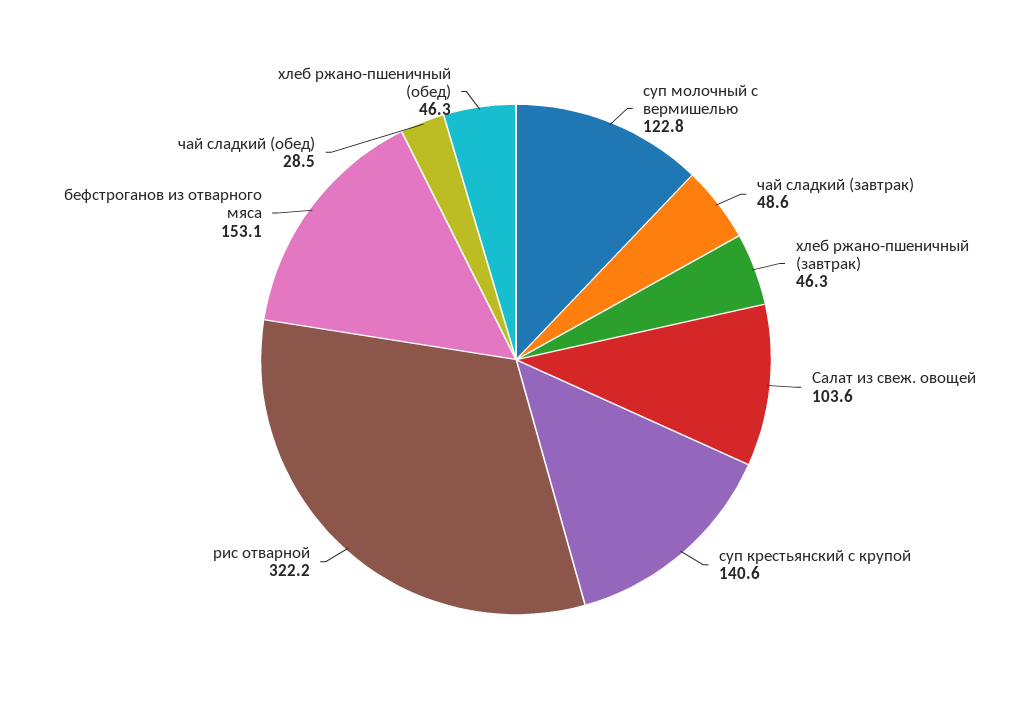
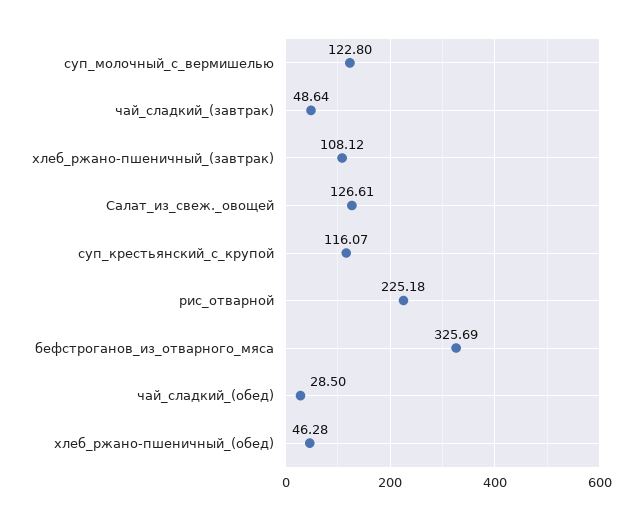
  {
    "суп молочный с вермишелью": 122.8,
    "чай сладкий (завтрак)": 48.64,
-   "хлеб ржано-пшеничный (завтрак)": 46.3,
+   "хлеб ржано-пшеничный (завтрак)": 108.12,
-   "Салат из свеж. овощей": 103.6,
+   "Салат из свеж. овощей": 126.61,
-   "суп крестьянский с крупой": 140.6,
+   "суп крестьянский с крупой": 116.07,
-   "рис отварной": 322.2,
+   "рис отварной": 225.18,
-   "бефстроганов из отварного мяса": 153.1,
+   "бефстроганов из отварного мяса": 325.69,
    "чай сладкий (обед)": 28.5,
    "хлеб ржано-пшеничный (обед)": 46.28
  }

